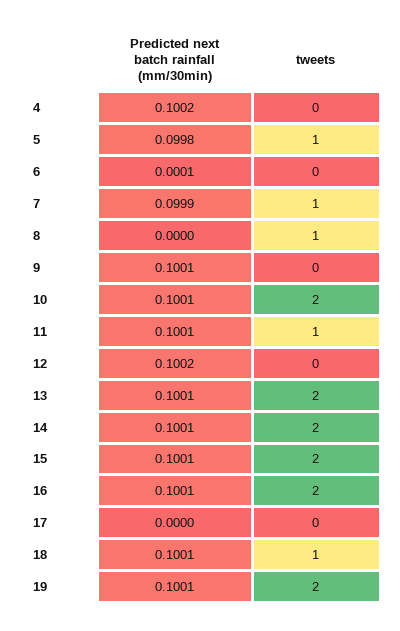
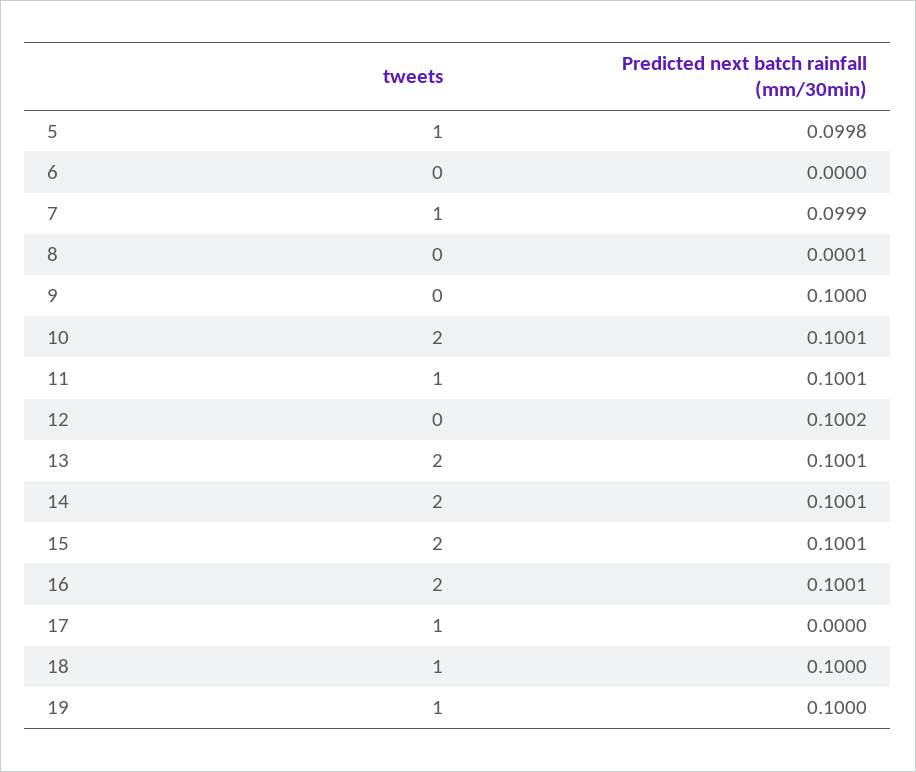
  {
    "Predicted next batch rainfall (mm/30min)": {
-     "4": 0.1002,
      "5": 0.0998,
-     "6": 0.0001,
+     "6": 0,
      "7": 0.0999,
-     "8": 0,
+     "8": 0.0001,
-     "9": 0.1001,
+     "9": 0.1,
      "10": 0.1001,
      "11": 0.1001,
      "12": 0.1002,
      "13": 0.1001,
      "14": 0.1001,
      "15": 0.1001,
      "16": 0.1001,
      "17": 0,
-     "18": 0.1001,
+     "18": 0.1,
-     "19": 0.1001
+     "19": 0.1
    },
    "tweets": {
-     "4": 0,
      "5": 1,
      "6": 0,
      "7": 1,
-     "8": 1,
+     "8": 0,
      "9": 0,
      "10": 2,
      "11": 1,
      "12": 0,
      "13": 2,
      "14": 2,
      "15": 2,
      "16": 2,
-     "17": 0,
+     "17": 1,
      "18": 1,
-     "19": 2
+     "19": 1
    }
  }

